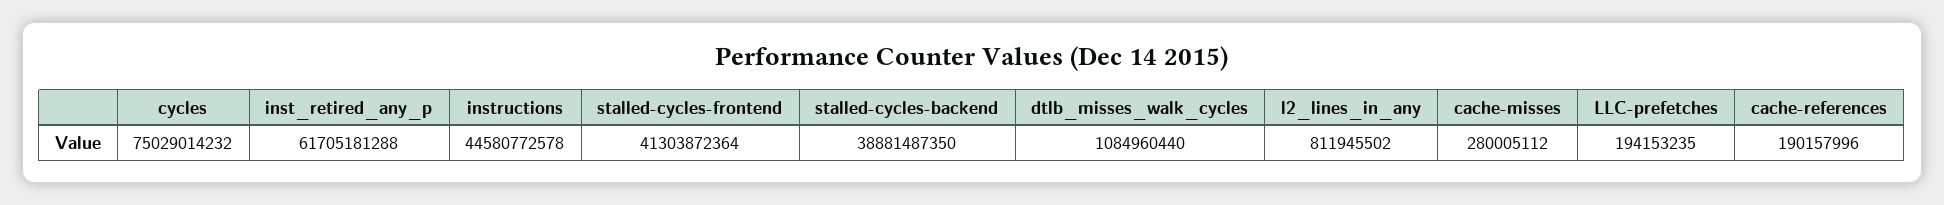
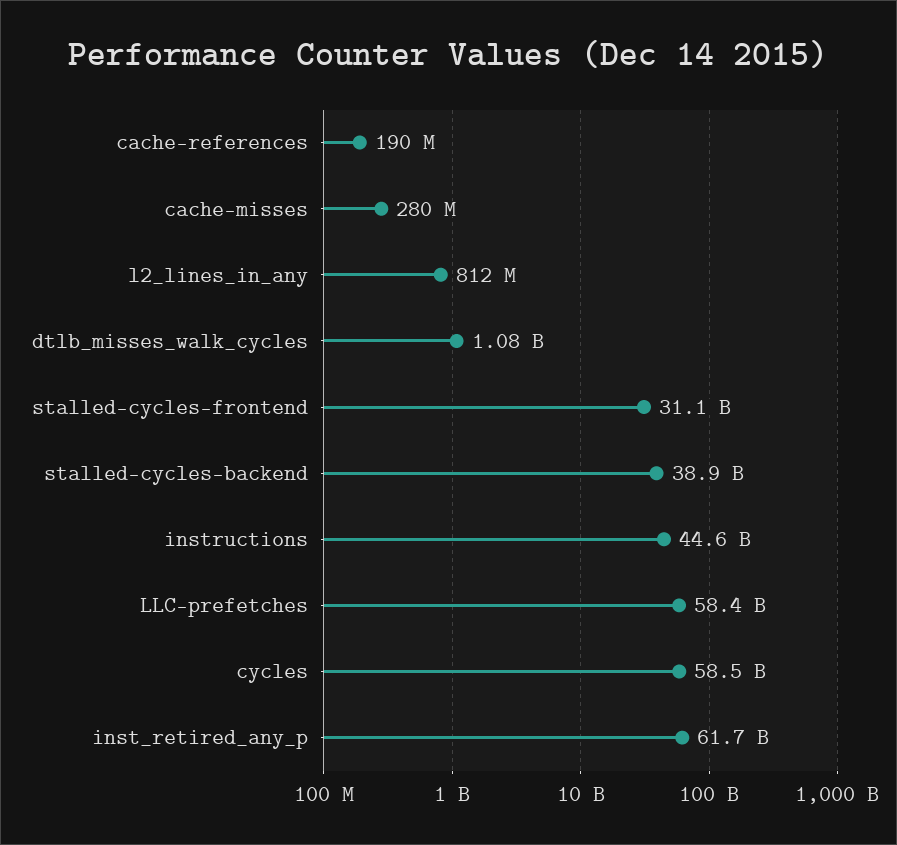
  {
-   "cycles": 75029014232,
+   "cycles": 58500000000,
    "inst_retired_any_p": 61705181288,
    "instructions": 44580772578,
-   "stalled-cycles-frontend": 41303872364,
+   "stalled-cycles-frontend": 31100000000,
    "stalled-cycles-backend": 38881487350,
    "dtlb_misses_walk_cycles": 1084960440,
    "l2_lines_in_any": 811945502,
    "cache-misses": 280005112,
-   "LLC-prefetches": 194153235,
+   "LLC-prefetches": 58400000000,
    "cache-references": 190157996
  }

